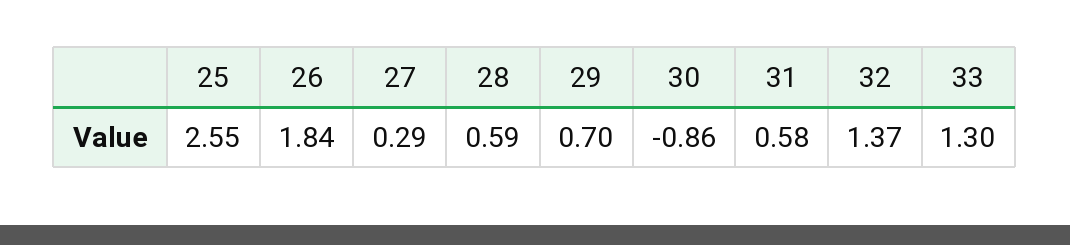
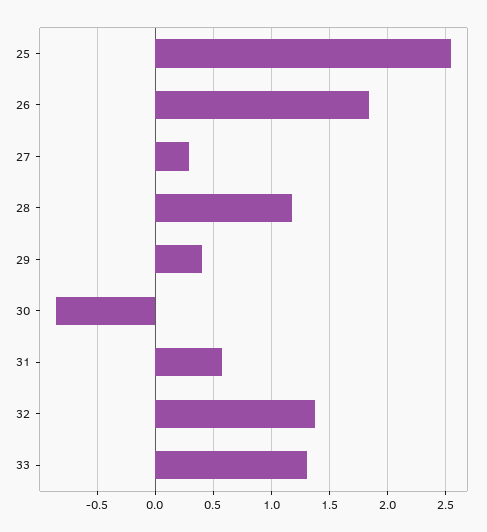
  {
    "25": 2.55,
    "26": 1.84,
    "27": 0.29,
-   "28": 0.59,
+   "28": 1.2,
-   "29": 0.7,
+   "29": 0.4,
    "30": -0.86,
    "31": 0.58,
    "32": 1.37,
    "33": 1.3
  }

